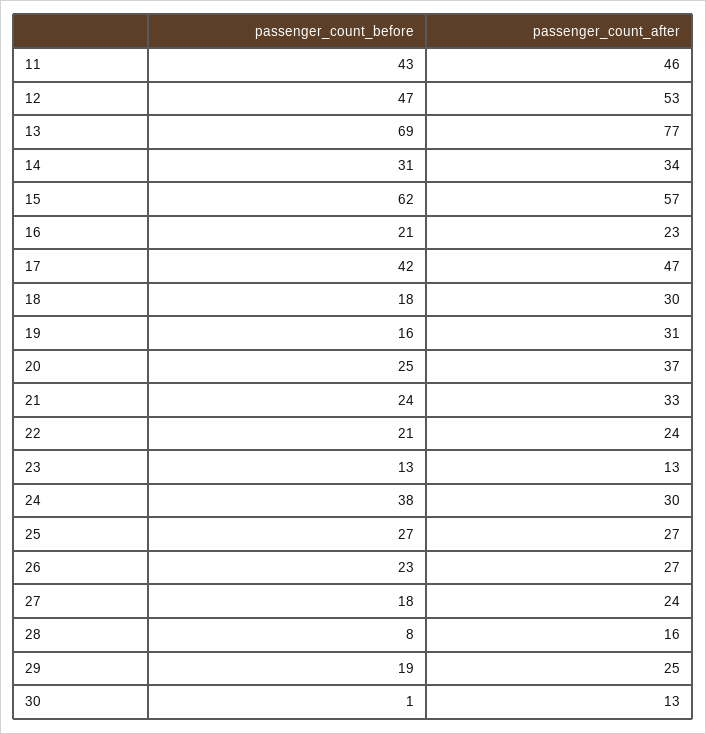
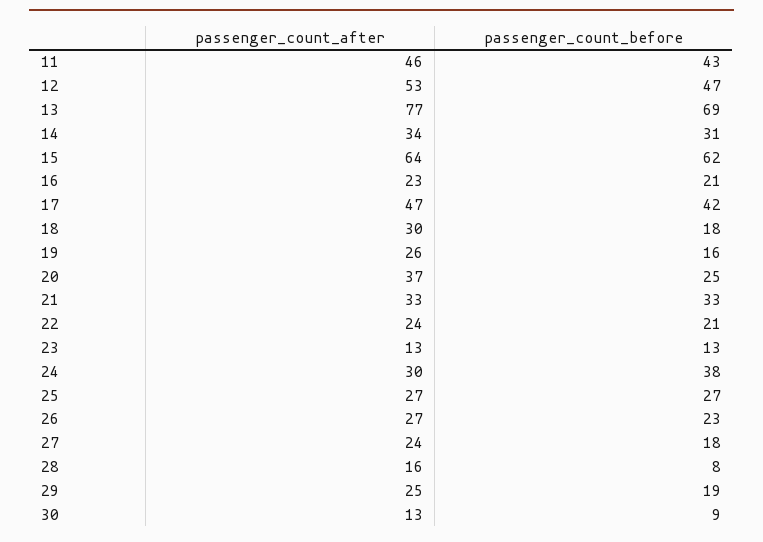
  {
    "passenger_count_before": {
      "11": 43,
      "12": 47,
      "13": 69,
      "14": 31,
      "15": 62,
      "16": 21,
      "17": 42,
      "18": 18,
      "19": 16,
      "20": 25,
-     "21": 24,
+     "21": 33,
      "22": 21,
      "23": 13,
      "24": 38,
      "25": 27,
      "26": 23,
      "27": 18,
      "28": 8,
      "29": 19,
-     "30": 1
+     "30": 9
    },
    "passenger_count_after": {
      "11": 46,
      "12": 53,
      "13": 77,
      "14": 34,
-     "15": 57,
+     "15": 64,
      "16": 23,
      "17": 47,
      "18": 30,
-     "19": 31,
+     "19": 26,
      "20": 37,
      "21": 33,
      "22": 24,
      "23": 13,
      "24": 30,
      "25": 27,
      "26": 27,
      "27": 24,
      "28": 16,
      "29": 25,
      "30": 13
    }
  }

